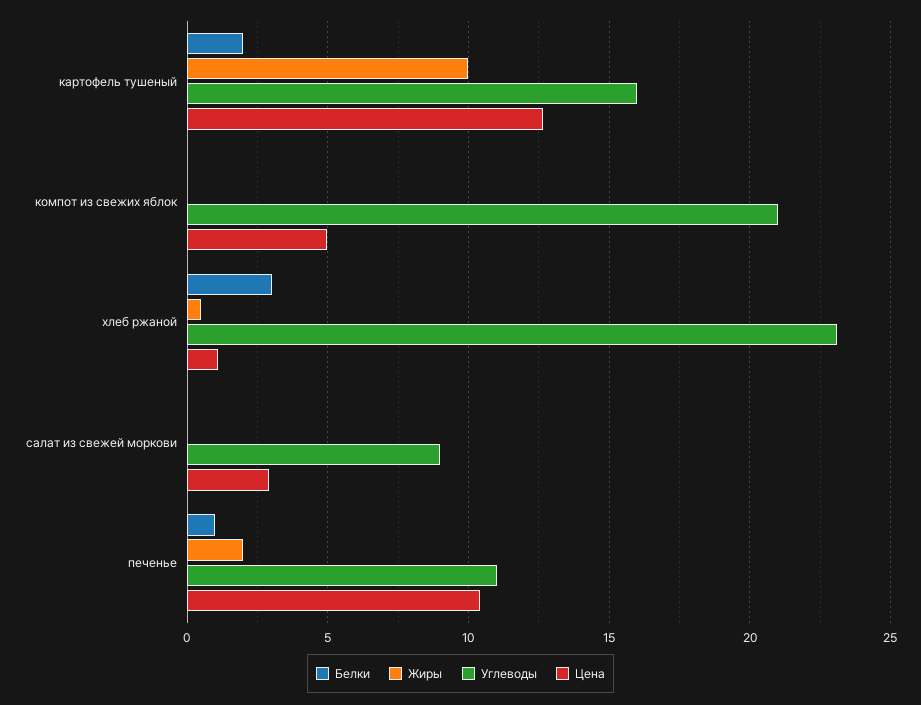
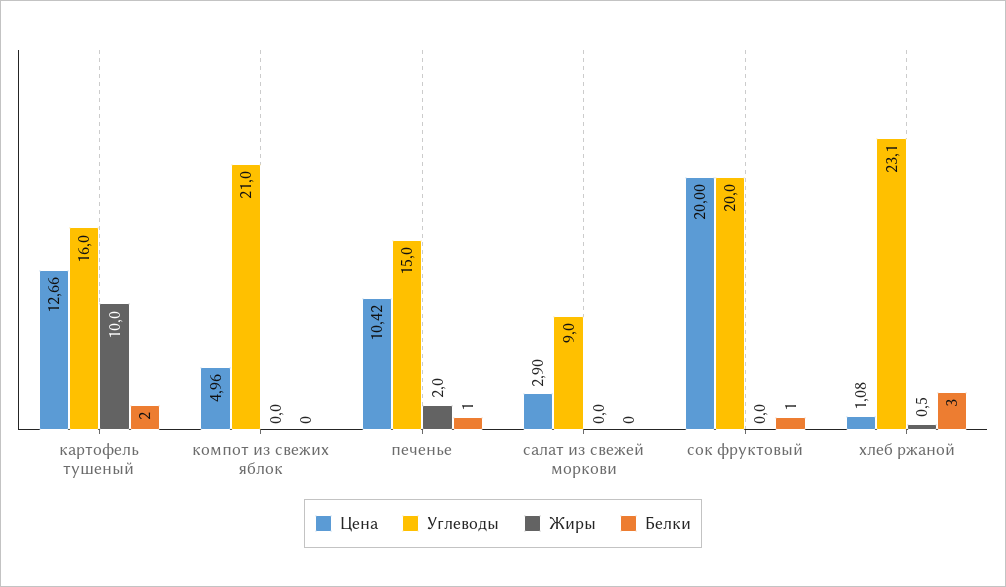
  {
    "Белки": {
      "картофель тушеный": 2,
      "компот из свежих яблок": 0,
      "хлеб ржаной": 3,
      "салат из свежей моркови": 0,
-     "печенье": 1
+     "печенье": 1,
+     "сок фруктовый": 1
    },
    "Жиры": {
      "картофель тушеный": 10,
      "компот из свежих яблок": 0,
      "хлеб ржаной": 0.5,
      "салат из свежей моркови": 0,
-     "печенье": 2
+     "печенье": 2,
+     "сок фруктовый": 0
    },
    "Углеводы": {
      "картофель тушеный": 16,
      "компот из свежих яблок": 21,
      "хлеб ржаной": 23.1,
      "салат из свежей моркови": 9,
-     "печенье": 11
+     "печенье": 15,
+     "сок фруктовый": 20
    },
    "Цена": {
      "картофель тушеный": 12.66,
      "компот из свежих яблок": 4.96,
      "хлеб ржаной": 1.08,
      "салат из свежей моркови": 2.9,
-     "печенье": 10.42
+     "печенье": 10.42,
+     "сок фруктовый": 20
    }
  }

